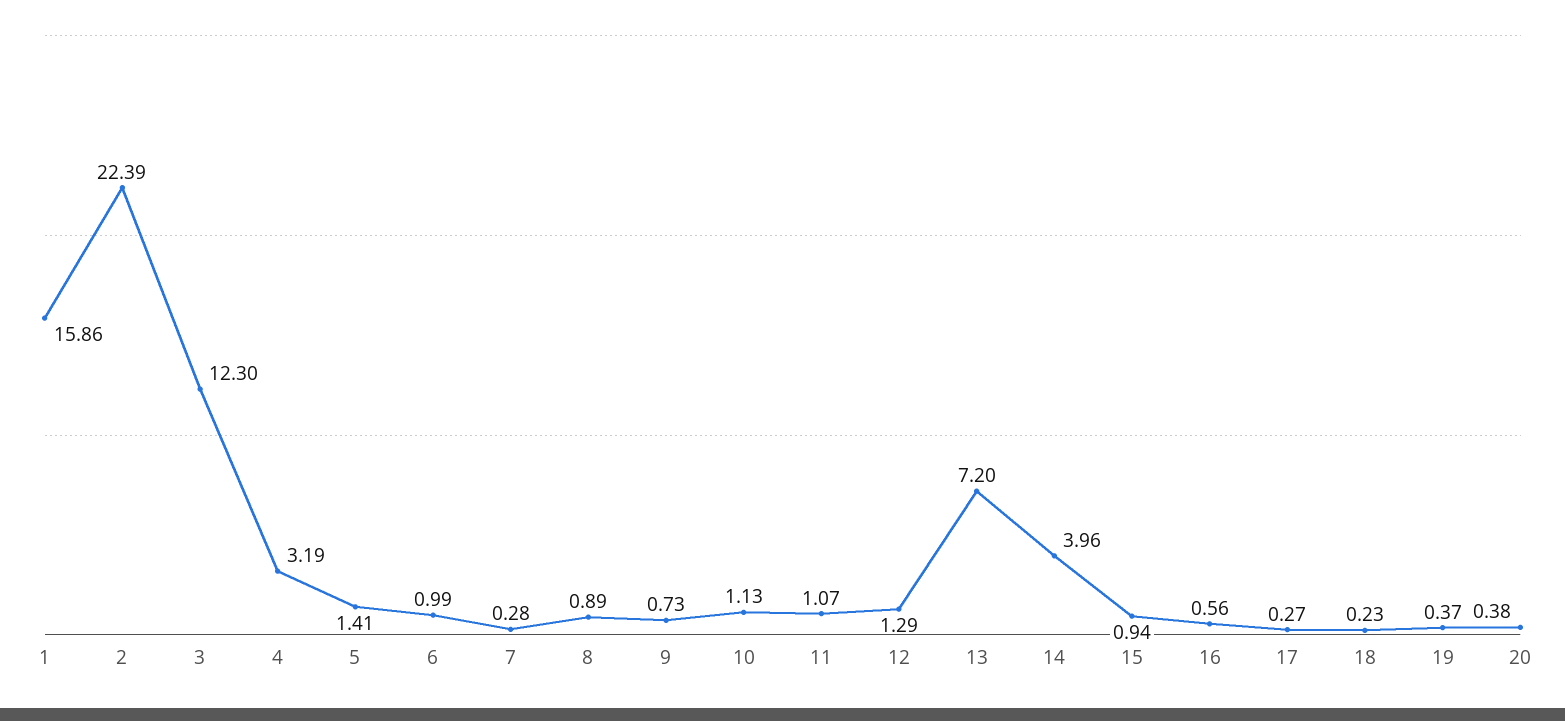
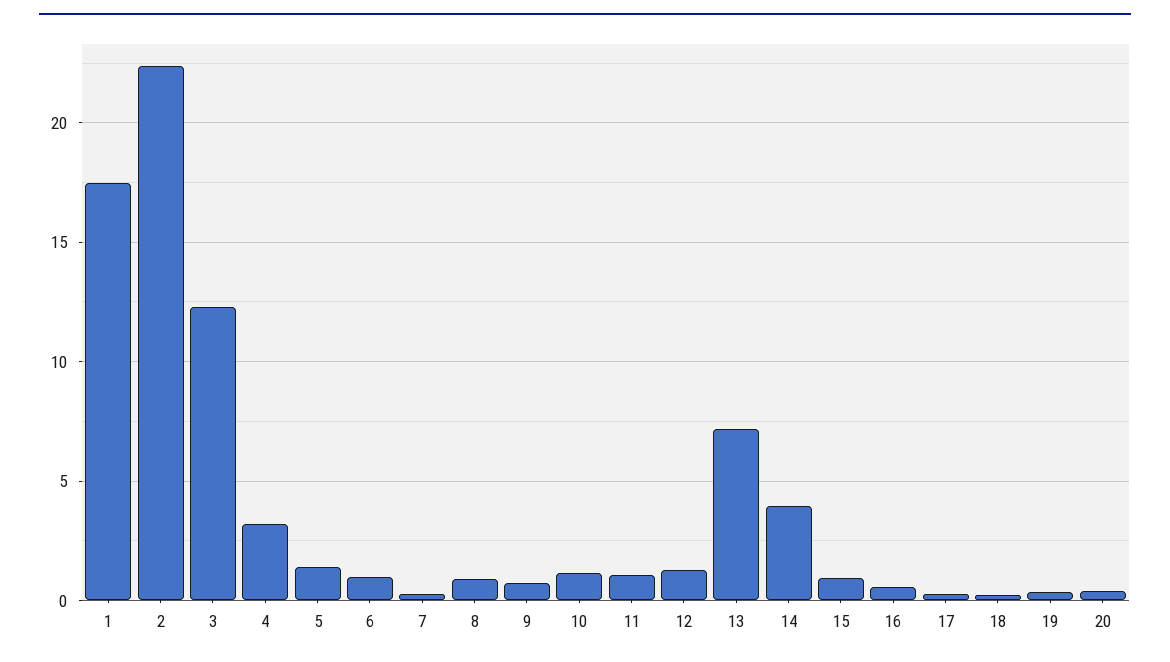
  {
-   "1": 15.86,
+   "1": 17.5,
    "2": 22.39,
    "3": 12.3,
    "4": 3.19,
    "5": 1.41,
    "6": 0.99,
    "7": 0.28,
    "8": 0.89,
    "9": 0.73,
    "10": 1.13,
    "11": 1.07,
    "12": 1.29,
    "13": 7.2,
    "14": 3.96,
    "15": 0.94,
    "16": 0.56,
    "17": 0.27,
    "18": 0.23,
    "19": 0.37,
    "20": 0.38
  }

